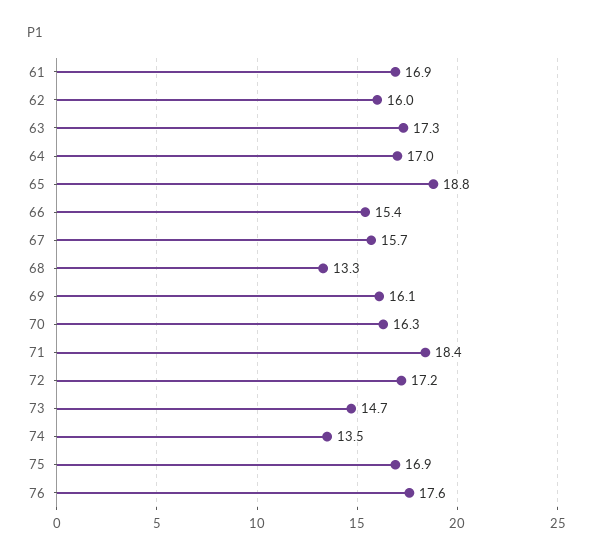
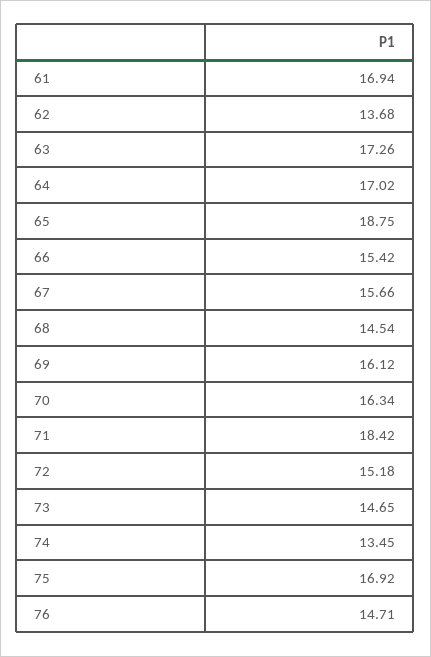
  {
    "61": 16.94,
-   "62": 16,
+   "62": 13.68,
    "63": 17.26,
    "64": 17.02,
    "65": 18.75,
    "66": 15.42,
    "67": 15.66,
-   "68": 13.3,
+   "68": 14.54,
    "69": 16.12,
    "70": 16.34,
    "71": 18.42,
-   "72": 17.2,
+   "72": 15.18,
    "73": 14.65,
    "74": 13.45,
    "75": 16.92,
-   "76": 17.6
+   "76": 14.71
  }

